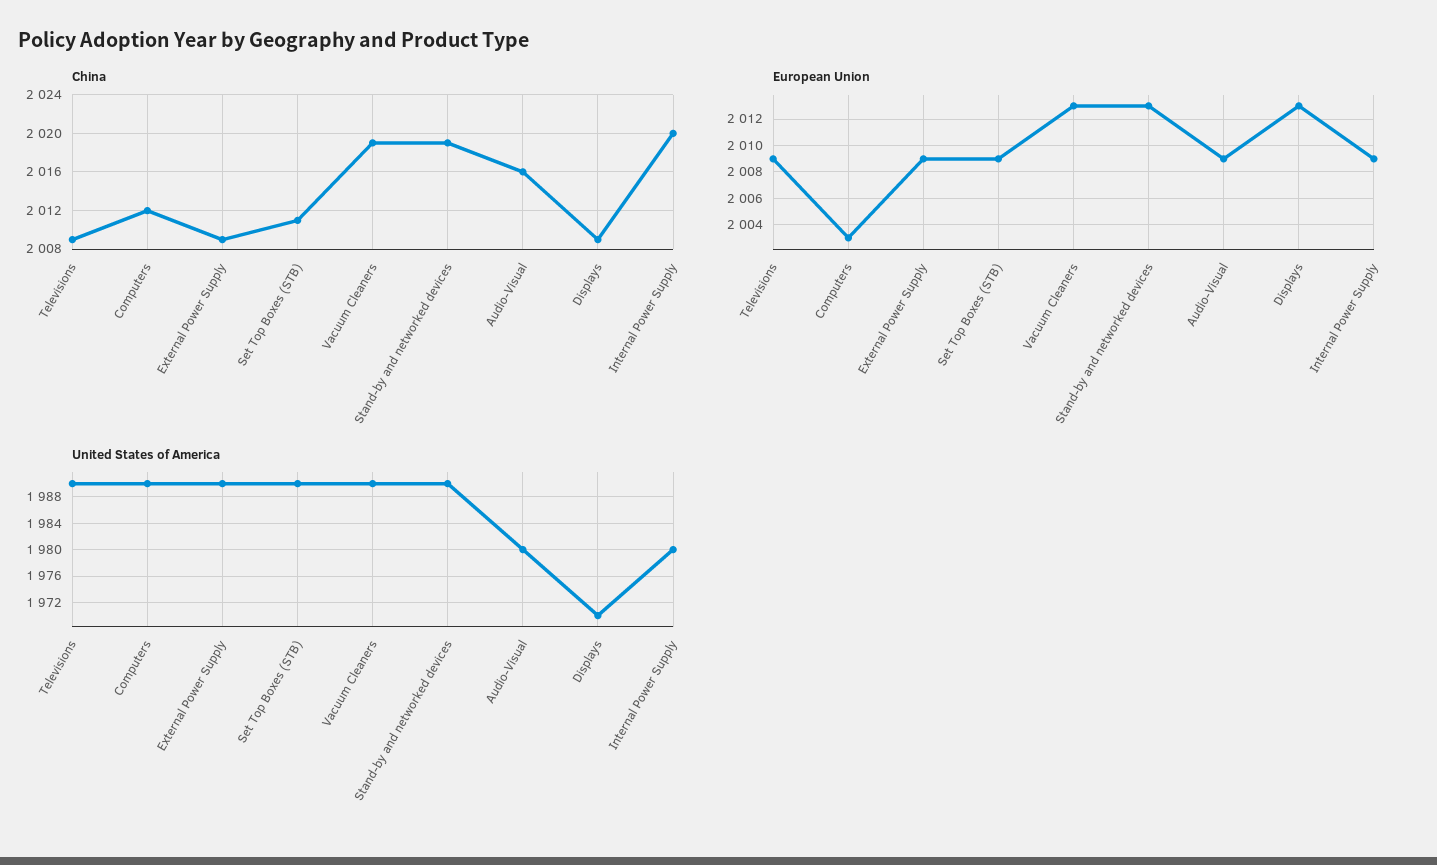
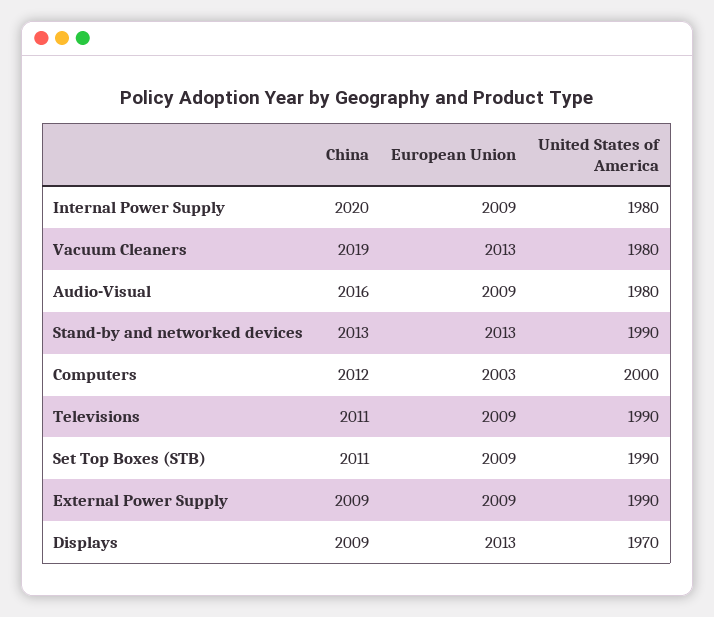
  {
    "China": {
-     "Televisions": 2009,
+     "Televisions": 2011,
      "Computers": 2012,
      "External Power Supply": 2009,
      "Set Top Boxes (STB)": 2011,
      "Vacuum Cleaners": 2019,
-     "Stand-by and networked devices": 2019,
+     "Stand-by and networked devices": 2013,
      "Audio-Visual": 2016,
      "Displays": 2009,
      "Internal Power Supply": 2020
    },
    "European Union": {
      "Televisions": 2009,
      "Computers": 2003,
      "External Power Supply": 2009,
      "Set Top Boxes (STB)": 2009,
      "Vacuum Cleaners": 2013,
      "Stand-by and networked devices": 2013,
      "Audio-Visual": 2009,
      "Displays": 2013,
      "Internal Power Supply": 2009
    },
    "United States of America": {
      "Televisions": 1990,
-     "Computers": 1990,
+     "Computers": 2000,
      "External Power Supply": 1990,
      "Set Top Boxes (STB)": 1990,
-     "Vacuum Cleaners": 1990,
+     "Vacuum Cleaners": 1980,
      "Stand-by and networked devices": 1990,
      "Audio-Visual": 1980,
      "Displays": 1970,
      "Internal Power Supply": 1980
    }
  }

